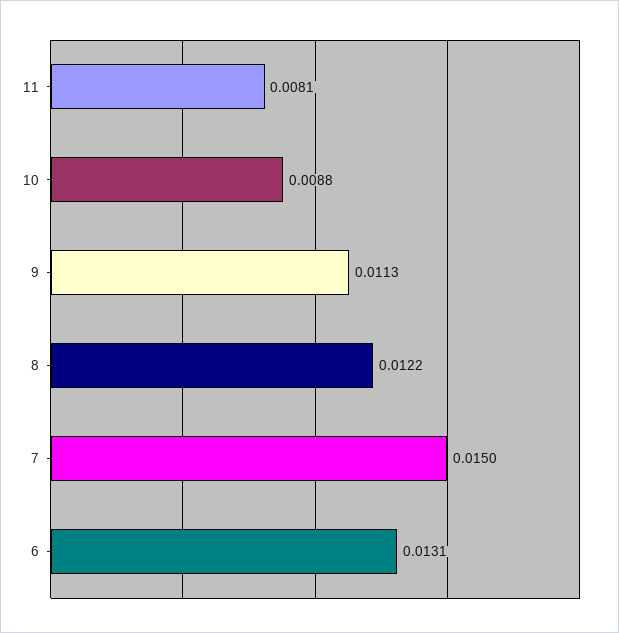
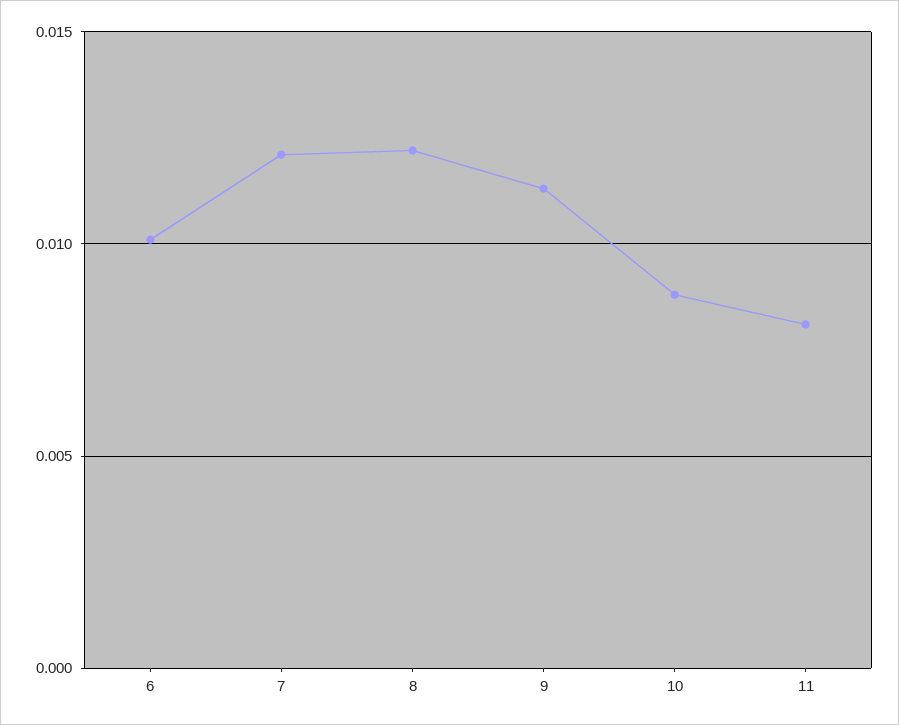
  {
    "11": 0.0081,
    "10": 0.0088,
    "9": 0.0113,
    "8": 0.0122,
-   "7": 0.015,
+   "7": 0.012,
-   "6": 0.0131
+   "6": 0.01
  }

